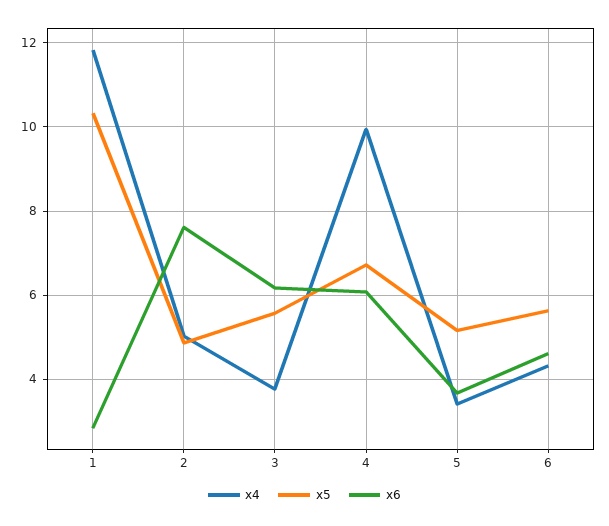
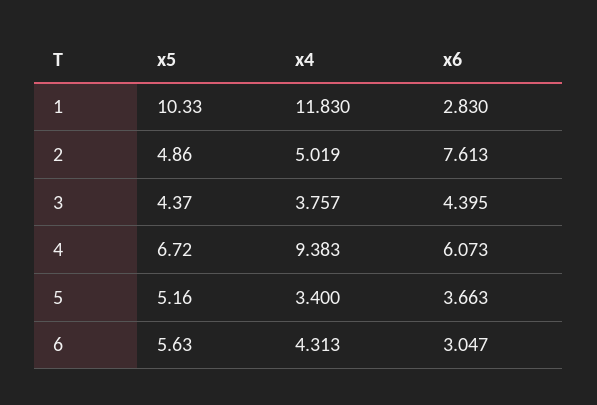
  {
    "x4": {
      "1": 11.83,
      "2": 5.019,
      "3": 3.757,
-     "4": 10,
+     "4": 9.383,
      "5": 3.4,
      "6": 4.313
    },
    "x5": {
      "1": 10.33,
      "2": 4.86,
-     "3": 5.6,
+     "3": 4.37,
      "4": 6.72,
      "5": 5.16,
      "6": 5.63
    },
    "x6": {
      "1": 2.83,
      "2": 7.613,
-     "3": 6.2,
+     "3": 4.395,
      "4": 6.073,
      "5": 3.663,
-     "6": 4.6
+     "6": 3.047
    }
  }

